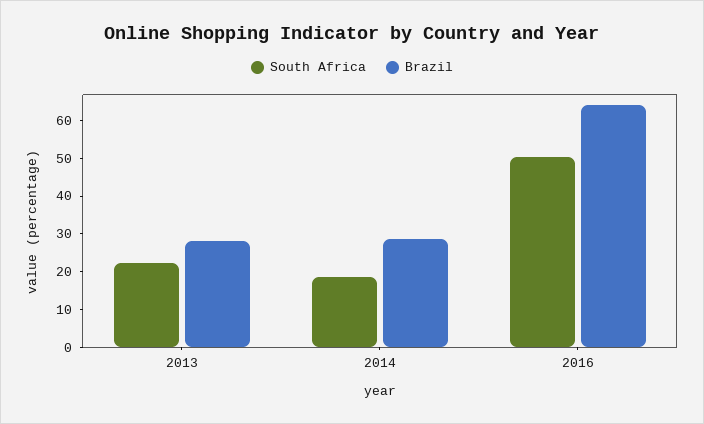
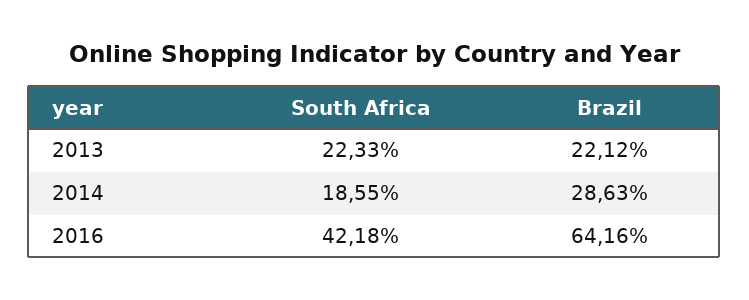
  {
    "South Africa": {
      "2013": 22.33,
      "2014": 18.55,
-     "2016": 50
+     "2016": 42.18
    },
    "Brazil": {
-     "2013": 27.5,
+     "2013": 22.12,
      "2014": 28.63,
      "2016": 64.16
    }
  }

